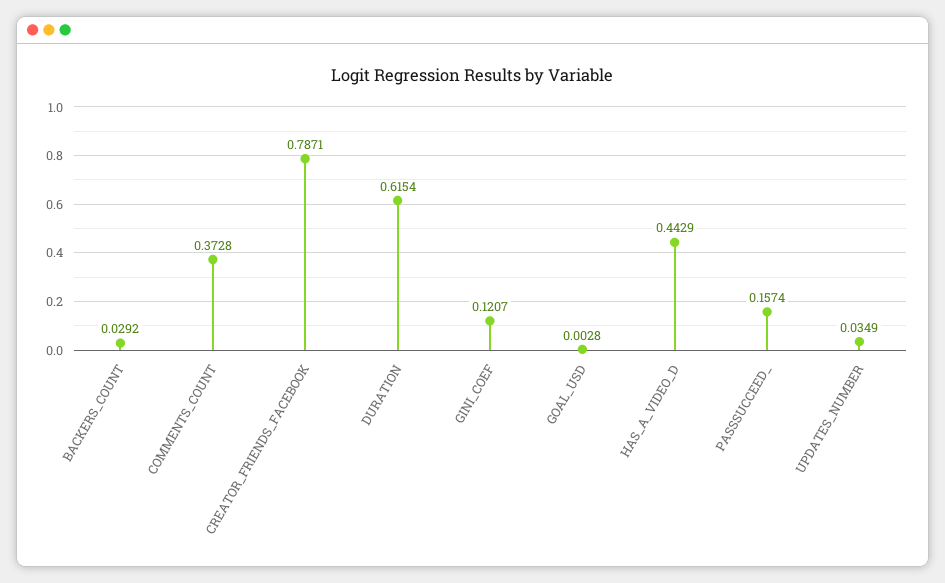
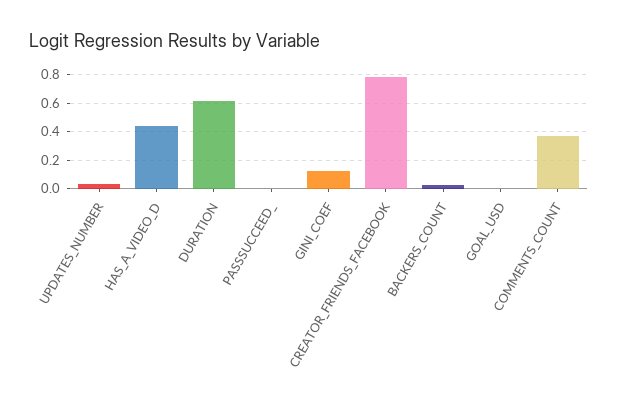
  {
    "BACKERS_COUNT": 0.0292,
    "COMMENTS_COUNT": 0.3728,
    "CREATOR_FRIENDS_FACEBOOK": 0.7871,
    "DURATION": 0.6154,
    "GINI_COEF": 0.1207,
    "GOAL_USD": 0.0028,
    "HAS_A_VIDEO_D": 0.4429,
-   "PASSSUCCEED_": 0.1574,
+   "PASSSUCCEED_": 0,
    "UPDATES_NUMBER": 0.0349
  }

